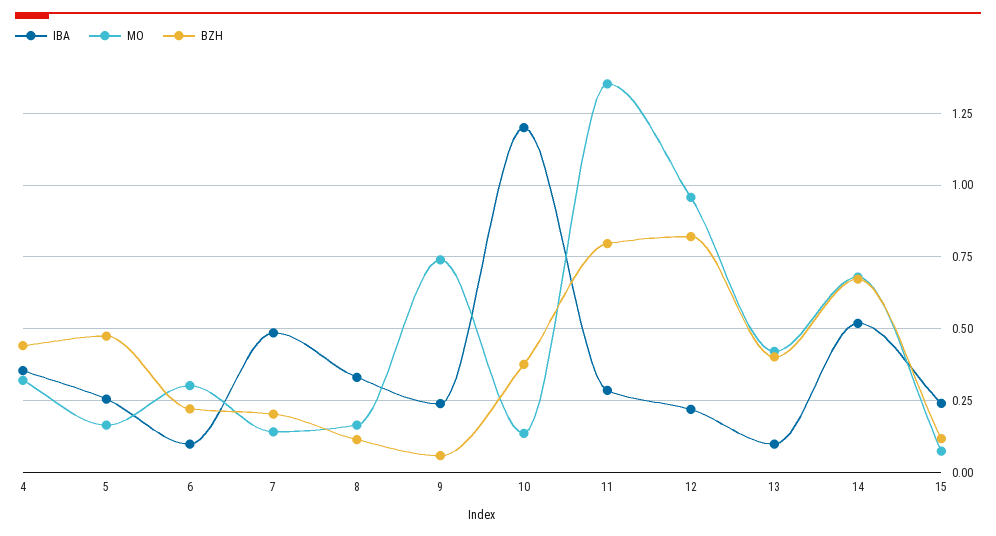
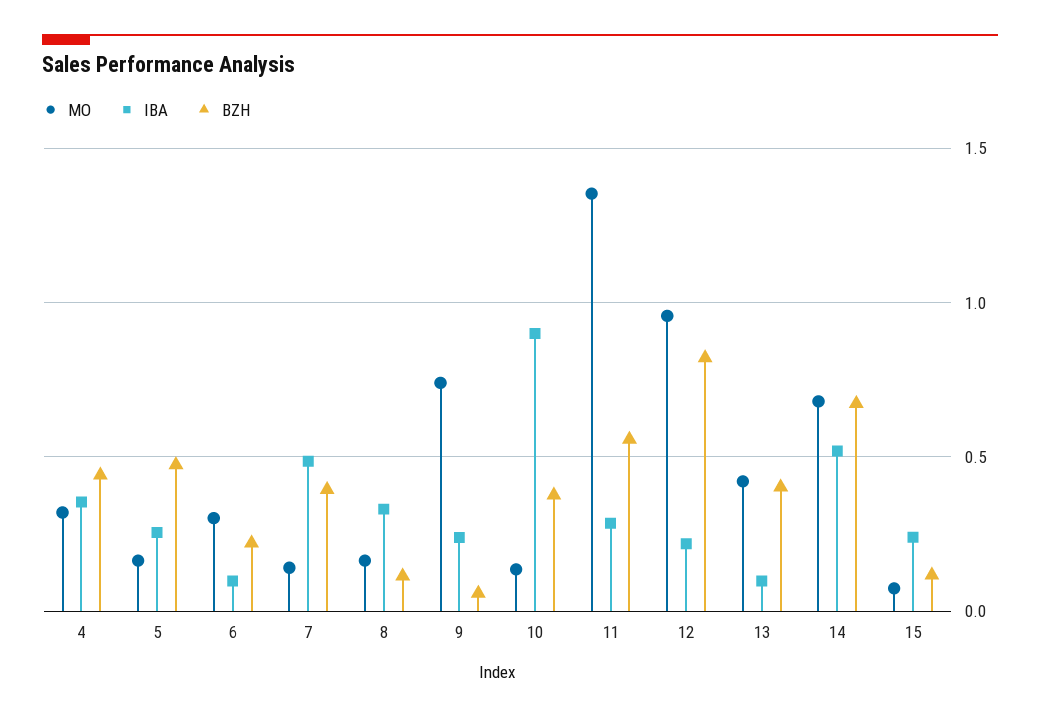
  {
    "IBA": {
      "4": 0.35,
      "5": 0.25,
      "6": 0.1,
      "7": 0.475,
      "8": 0.325,
      "9": 0.25,
-     "10": 1.2,
+     "10": 0.9,
      "11": 0.275,
      "12": 0.225,
      "13": 0.1,
      "14": 0.525,
      "15": 0.25
    },
    "MO": {
      "4": 0.325,
      "5": 0.175,
      "6": 0.3,
      "7": 0.15,
      "8": 0.175,
      "9": 0.75,
      "10": 0.125,
      "11": 1.35,
      "12": 0.95,
      "13": 0.425,
      "14": 0.675,
      "15": 0.075
    },
    "BZH": {
      "4": 0.45,
      "5": 0.475,
      "6": 0.225,
-     "7": 0.2,
+     "7": 0.4,
      "8": 0.125,
      "9": 0.05,
      "10": 0.375,
-     "11": 0.8,
+     "11": 0.55,
      "12": 0.825,
      "13": 0.4,
      "14": 0.675,
      "15": 0.125
    }
  }

